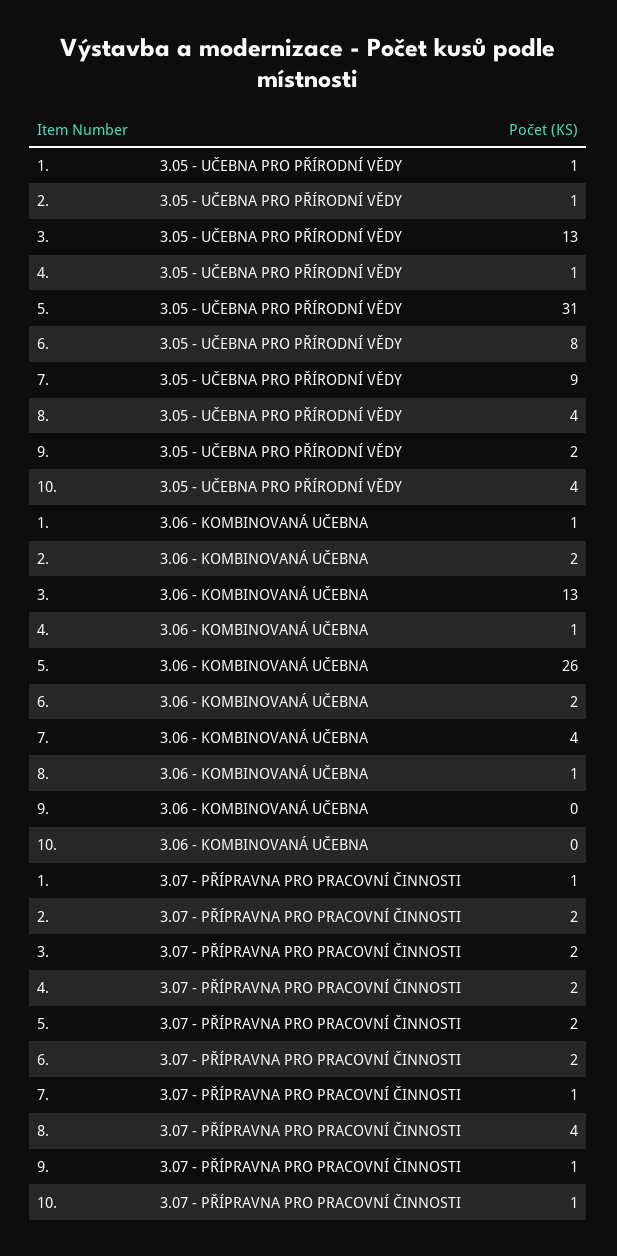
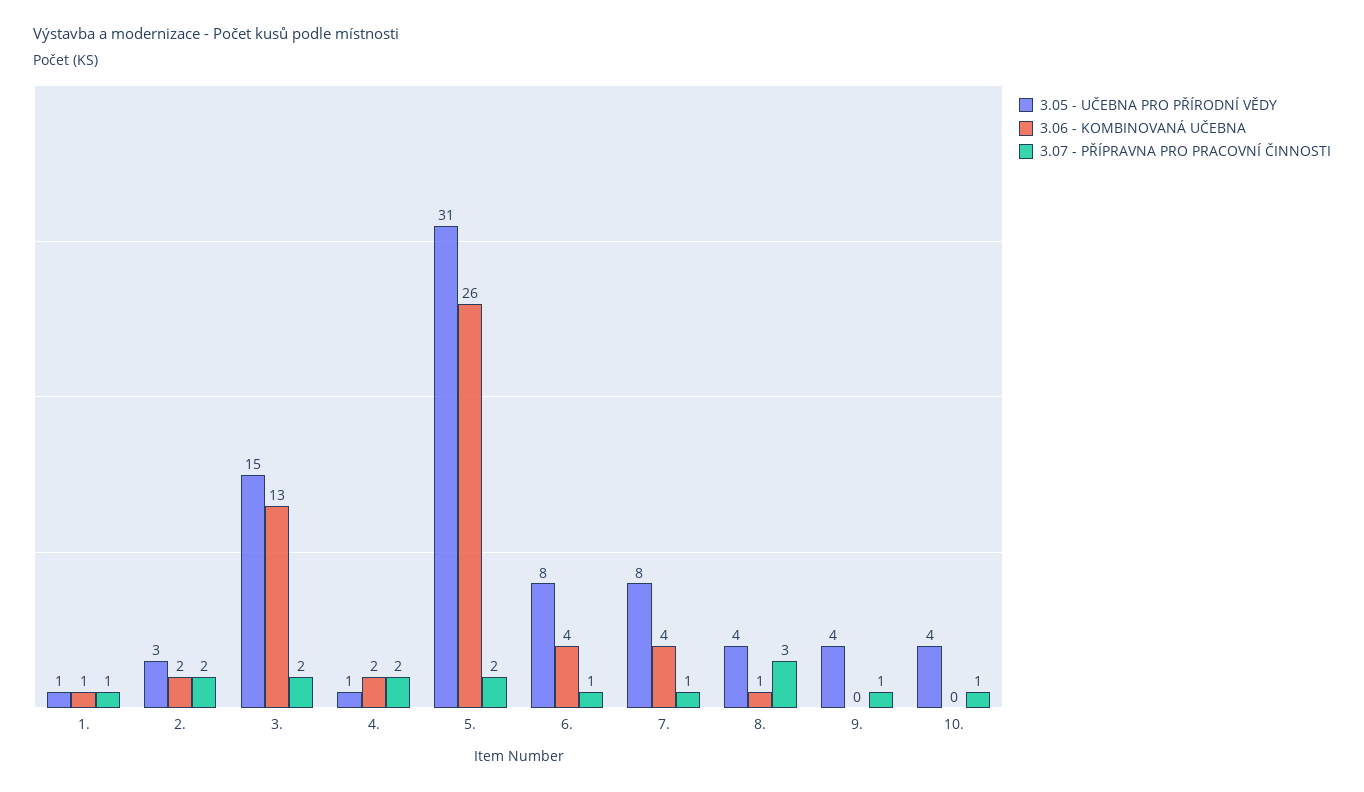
  {
    "3.05 - UČEBNA PRO PŘÍRODNÍ VĚDY": {
      "1.": 1,
-     "2.": 1,
+     "2.": 3,
-     "3.": 13,
+     "3.": 15,
      "4.": 1,
      "5.": 31,
      "6.": 8,
-     "7.": 9,
+     "7.": 8,
      "8.": 4,
-     "9.": 2,
+     "9.": 4,
      "10.": 4
    },
    "3.06 - KOMBINOVANÁ UČEBNA": {
      "1.": 1,
      "2.": 2,
      "3.": 13,
-     "4.": 1,
+     "4.": 2,
      "5.": 26,
-     "6.": 2,
+     "6.": 4,
      "7.": 4,
      "8.": 1,
      "9.": 0,
      "10.": 0
    },
    "3.07 - PŘÍPRAVNA PRO PRACOVNÍ ČINNOSTI": {
      "1.": 1,
      "2.": 2,
      "3.": 2,
      "4.": 2,
      "5.": 2,
-     "6.": 2,
+     "6.": 1,
      "7.": 1,
-     "8.": 4,
+     "8.": 3,
      "9.": 1,
      "10.": 1
    }
  }

